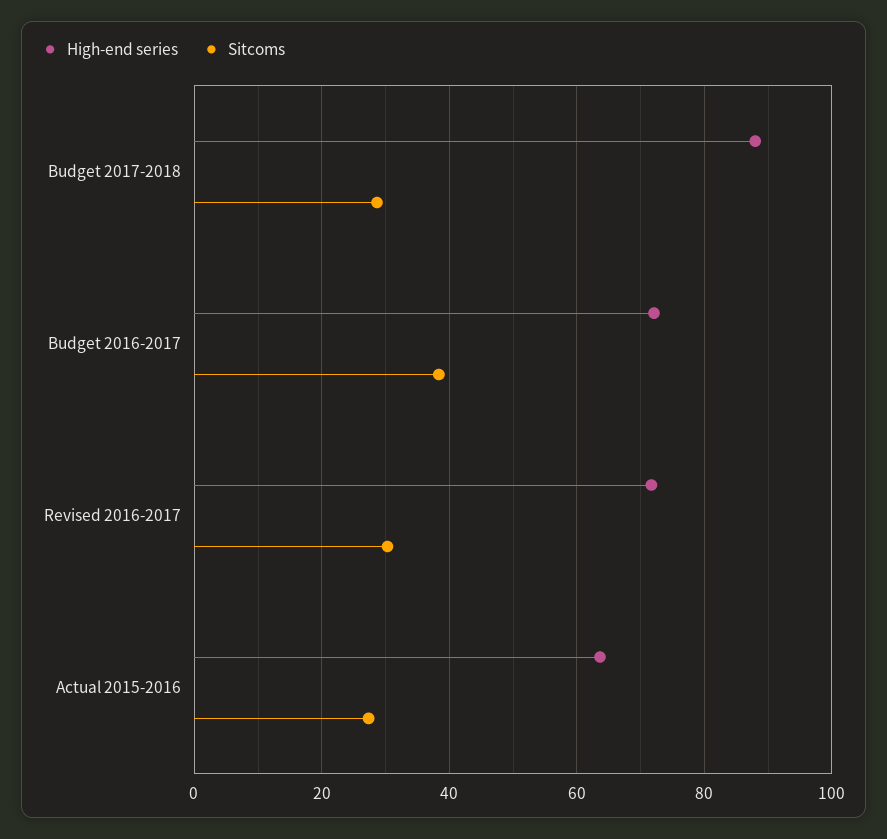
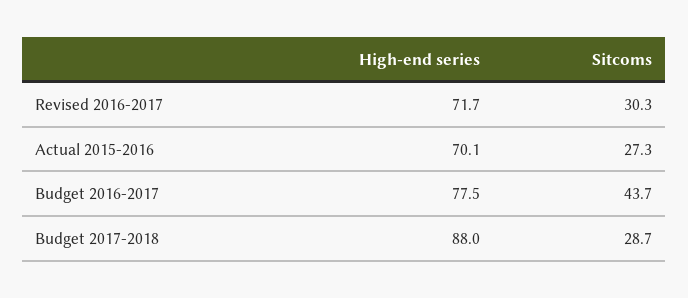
  {
    "High-end series": {
      "Budget 2017-2018": 88,
-     "Budget 2016-2017": 72,
+     "Budget 2016-2017": 77.5,
      "Revised 2016-2017": 71.7,
-     "Actual 2015-2016": 64
+     "Actual 2015-2016": 70.1
    },
    "Sitcoms": {
      "Budget 2017-2018": 28.7,
-     "Budget 2016-2017": 38,
+     "Budget 2016-2017": 43.7,
      "Revised 2016-2017": 30.3,
      "Actual 2015-2016": 27.3
    }
  }

